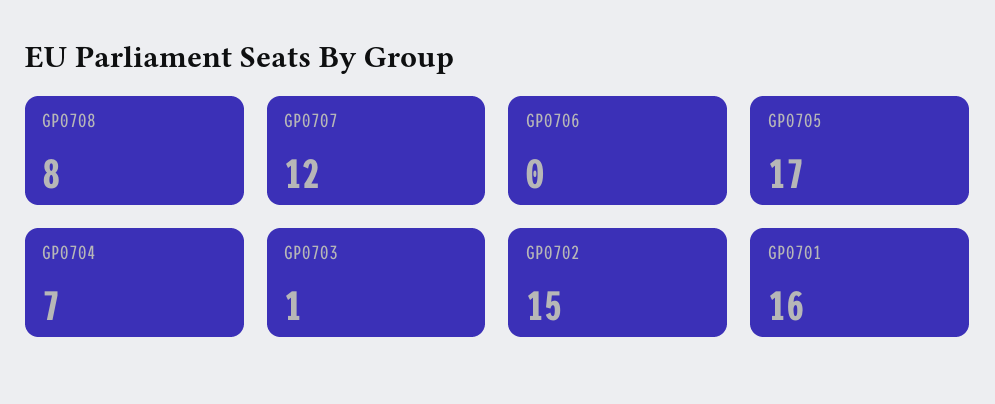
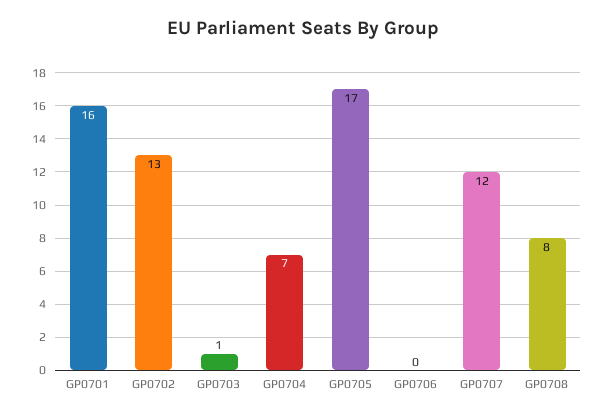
  {
    "GP0708": 8,
    "GP0707": 12,
    "GP0706": 0,
    "GP0705": 17,
    "GP0704": 7,
    "GP0703": 1,
-   "GP0702": 15,
+   "GP0702": 13,
    "GP0701": 16
  }

